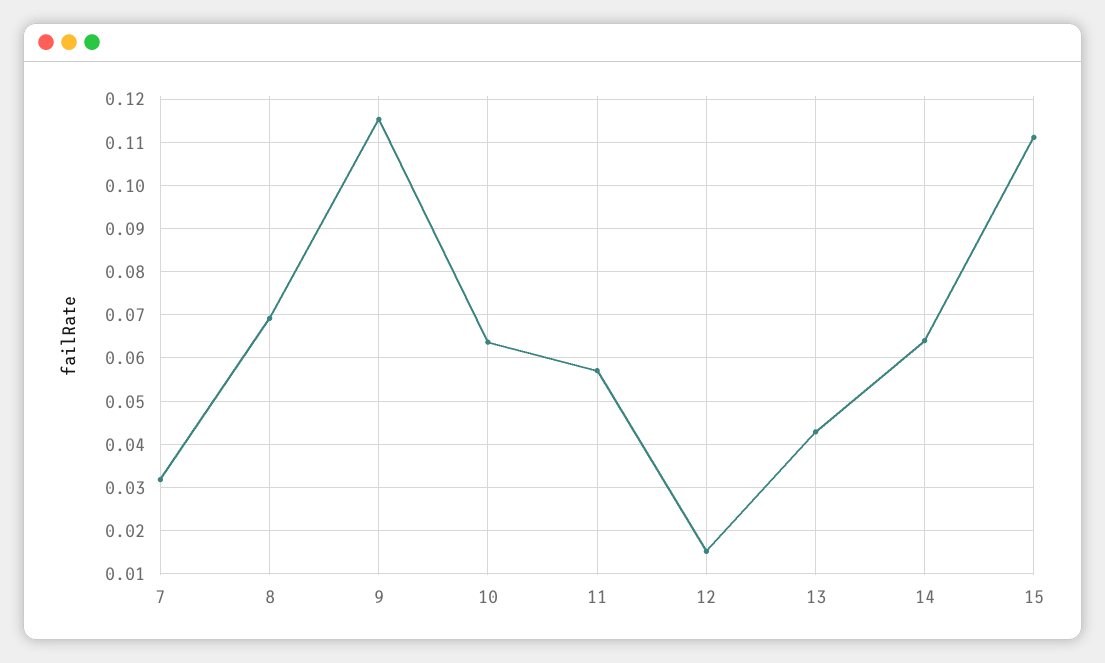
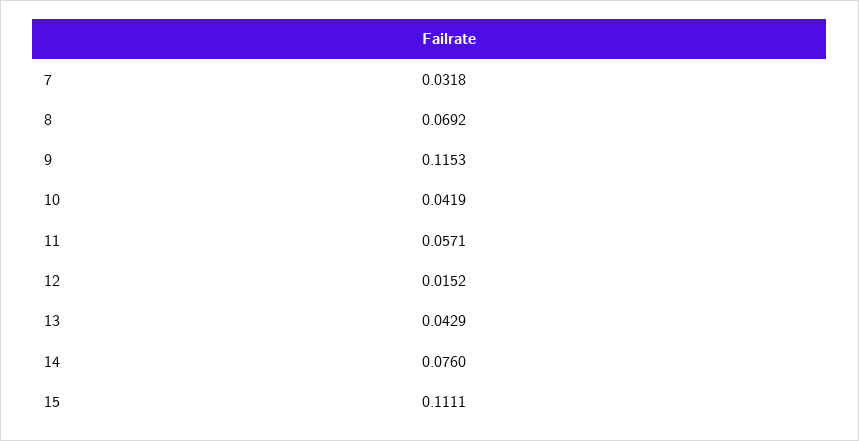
  {
    "7": 0.0318,
    "8": 0.0692,
    "9": 0.1153,
-   "10": 0.064,
+   "10": 0.0419,
    "11": 0.0571,
    "12": 0.0152,
    "13": 0.0429,
-   "14": 0.064,
+   "14": 0.076,
    "15": 0.1111
  }

